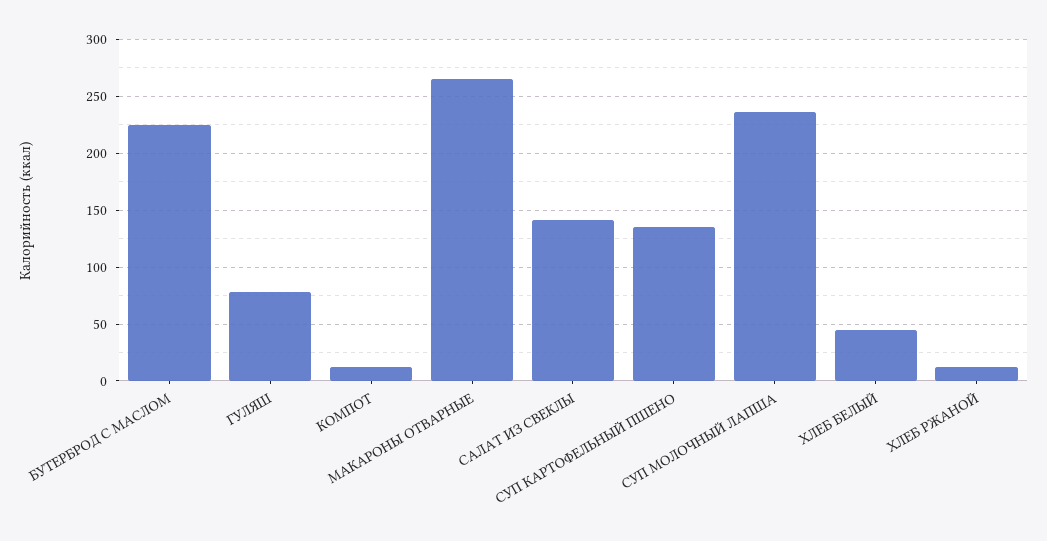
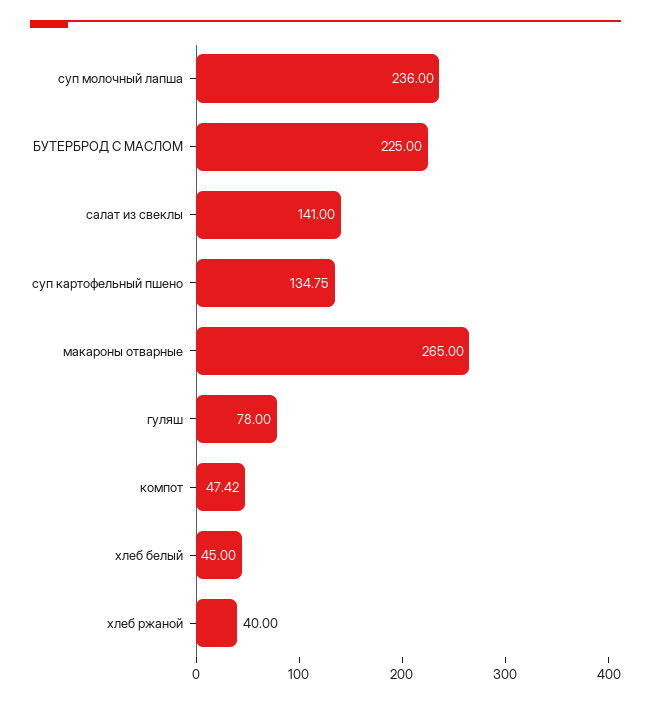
  {
    "БУТЕРБРОД С МАСЛОМ": 225,
    "ГУЛЯШ": 78,
-   "КОМПОТ": 10,
+   "КОМПОТ": 47.42,
    "МАКАРОНЫ ОТВАРНЫЕ": 265,
    "САЛАТ ИЗ СВЕКЛЫ": 141,
    "СУП КАРТОФЕЛЬНЫЙ ПШЕНО": 134.75,
    "СУП МОЛОЧНЫЙ ЛАПША": 236,
    "ХЛЕБ БЕЛЫЙ": 45,
-   "ХЛЕБ РЖАНОЙ": 10
+   "ХЛЕБ РЖАНОЙ": 40
  }

